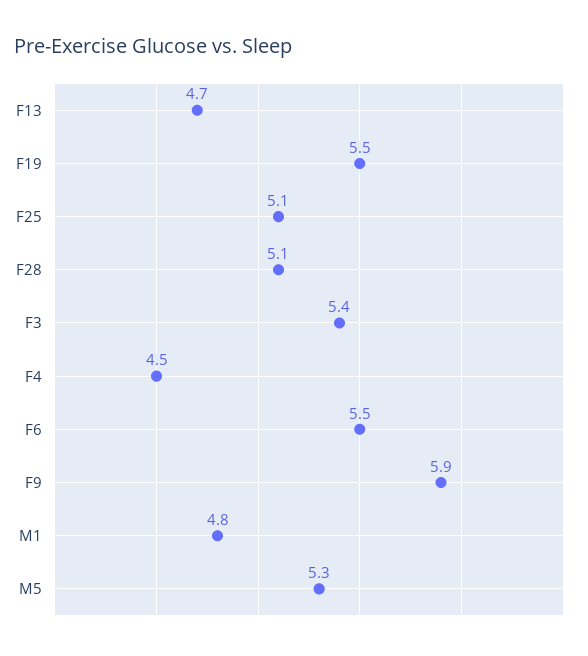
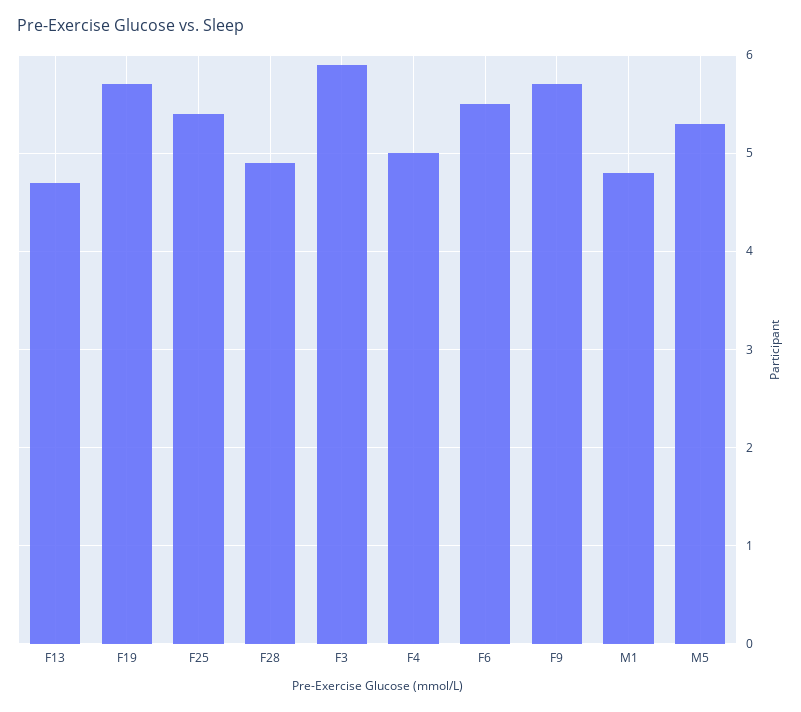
  {
    "F13": 4.7,
-   "F19": 5.5,
+   "F19": 5.7,
-   "F25": 5.1,
+   "F25": 5.4,
-   "F28": 5.1,
+   "F28": 4.9,
-   "F3": 5.4,
+   "F3": 5.9,
-   "F4": 4.5,
+   "F4": 5,
    "F6": 5.5,
-   "F9": 5.9,
+   "F9": 5.7,
    "M1": 4.8,
    "M5": 5.3
  }

